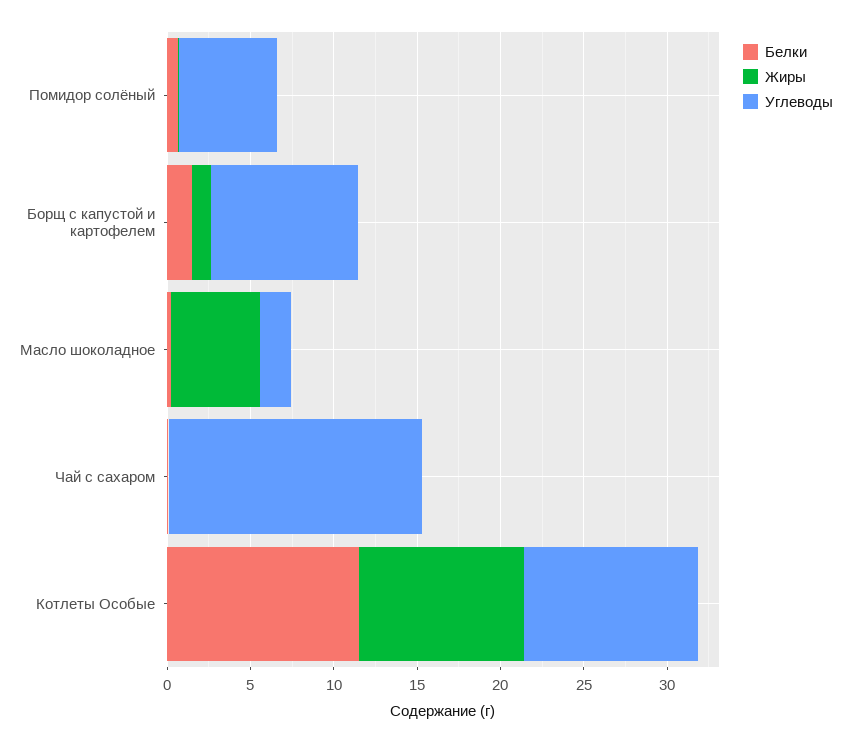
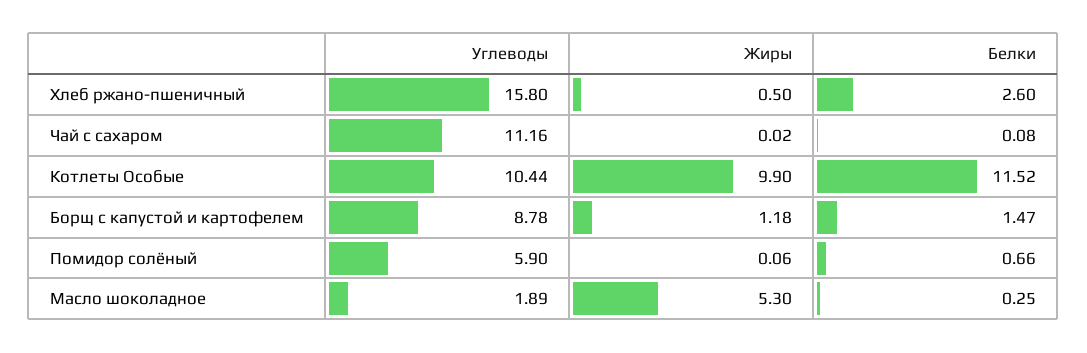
  {
    "Белки": {
      "Помидор солёный": 0.66,
      "Борщ с капустой и картофелем": 1.47,
      "Масло шоколадное": 0.25,
      "Чай с сахаром": 0.08,
-     "Котлеты Особые": 11.52
+     "Котлеты Особые": 11.52,
+     "Хлеб ржано-пшеничный": 2.6
    },
    "Жиры": {
      "Помидор солёный": 0.06,
      "Борщ с капустой и картофелем": 1.18,
      "Масло шоколадное": 5.3,
      "Чай с сахаром": 0.02,
-     "Котлеты Особые": 9.9
+     "Котлеты Особые": 9.9,
+     "Хлеб ржано-пшеничный": 0.5
    },
    "Углеводы": {
      "Помидор солёный": 5.9,
      "Борщ с капустой и картофелем": 8.78,
      "Масло шоколадное": 1.89,
-     "Чай с сахаром": 15,
+     "Чай с сахаром": 11.16,
-     "Котлеты Особые": 10.44
+     "Котлеты Особые": 10.44,
+     "Хлеб ржано-пшеничный": 15.8
    }
  }

